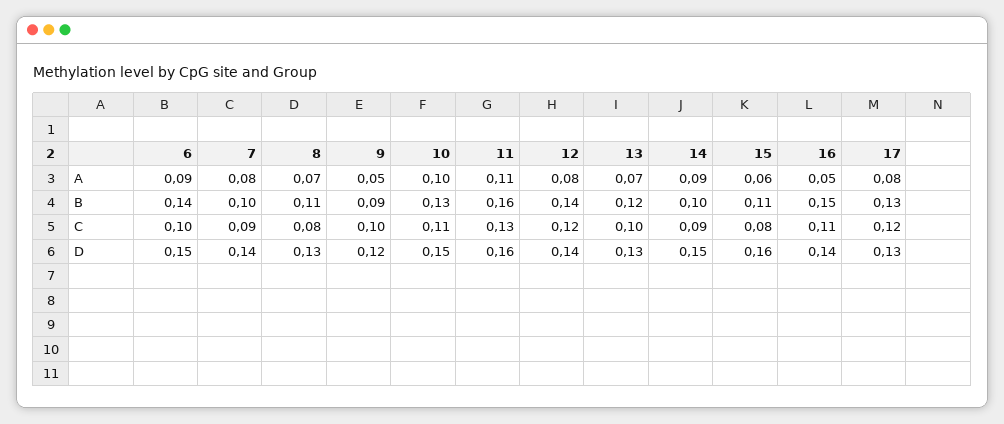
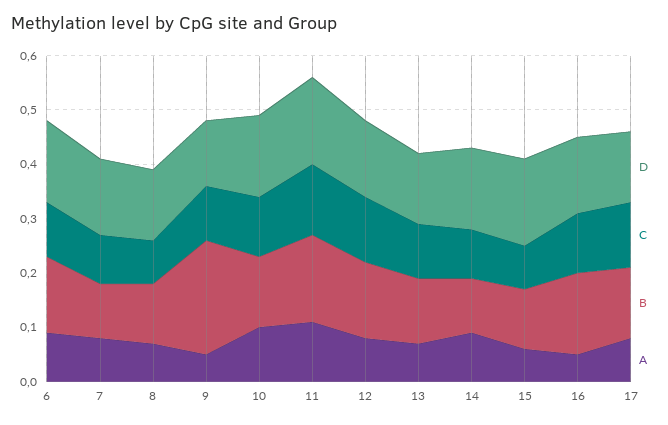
  {
    "A": {
      "6": 0.09,
      "7": 0.08,
      "8": 0.07,
      "9": 0.05,
      "10": 0.1,
      "11": 0.11,
      "12": 0.08,
      "13": 0.07,
      "14": 0.09,
      "15": 0.06,
      "16": 0.05,
      "17": 0.08
    },
    "B": {
      "6": 0.14,
      "7": 0.1,
      "8": 0.11,
-     "9": 0.09,
+     "9": 0.2,
      "10": 0.13,
      "11": 0.16,
      "12": 0.14,
      "13": 0.12,
      "14": 0.1,
      "15": 0.11,
      "16": 0.15,
      "17": 0.13
    },
    "C": {
      "6": 0.1,
      "7": 0.09,
      "8": 0.08,
      "9": 0.1,
      "10": 0.11,
      "11": 0.13,
      "12": 0.12,
      "13": 0.1,
      "14": 0.09,
      "15": 0.08,
      "16": 0.11,
      "17": 0.12
    },
    "D": {
      "6": 0.15,
      "7": 0.14,
      "8": 0.13,
      "9": 0.12,
      "10": 0.15,
      "11": 0.16,
      "12": 0.14,
      "13": 0.13,
      "14": 0.15,
      "15": 0.16,
      "16": 0.14,
      "17": 0.13
    }
  }

